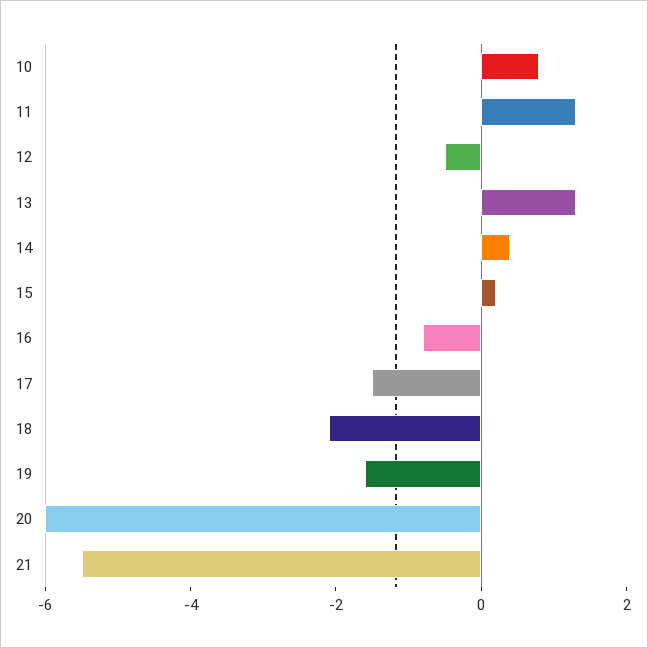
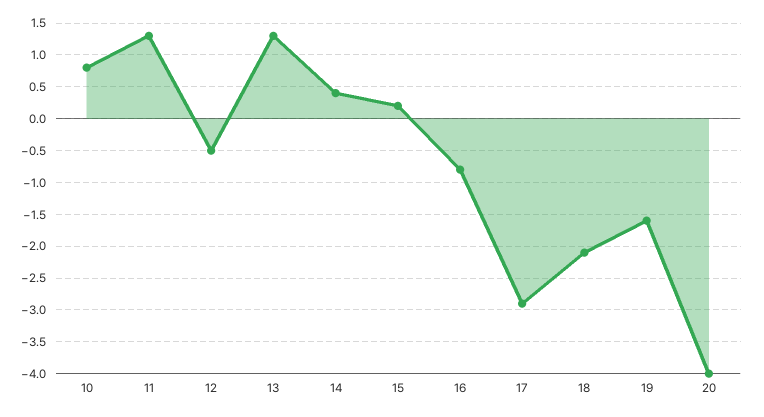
  {
    "10": 0.8,
    "11": 1.3,
    "12": -0.5,
    "13": 1.3,
    "14": 0.4,
    "15": 0.2,
    "16": -0.8,
-   "17": -1.5,
+   "17": -2.9,
    "18": -2.1,
    "19": -1.6,
-   "20": -6,
+   "20": -4
-   "21": -5.5
  }

